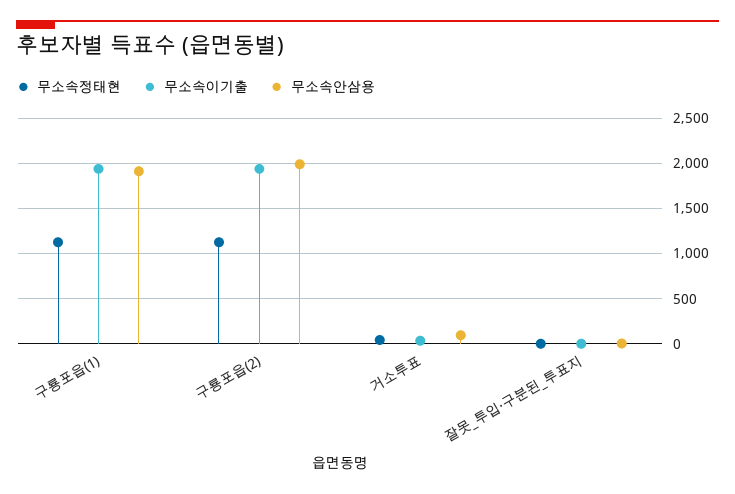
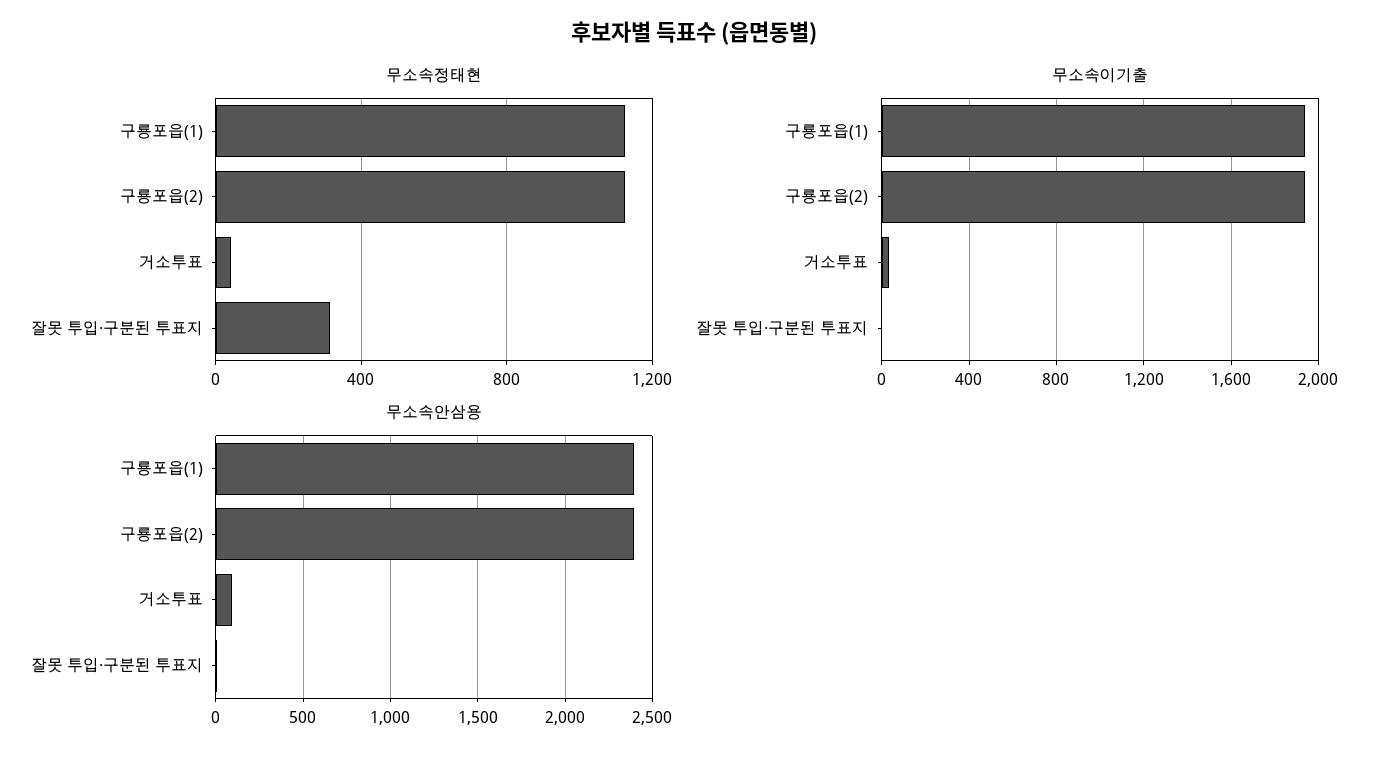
  {
    "무소속정태현": {
      "구룡포읍(1)": 1150,
      "구룡포읍(2)": 1150,
      "거소투표": 50,
-     "잘못_투입·구분된_투표지": 0
+     "잘못_투입·구분된_투표지": 300
    },
    "무소속이기출": {
      "구룡포읍(1)": 1950,
      "구룡포읍(2)": 1950,
      "거소투표": 50,
      "잘못_투입·구분된_투표지": 0
    },
    "무소속안삼용": {
-     "구룡포읍(1)": 1900,
+     "구룡포읍(1)": 2400,
-     "구룡포읍(2)": 2000,
+     "구룡포읍(2)": 2400,
      "거소투표": 100,
      "잘못_투입·구분된_투표지": 0
    }
  }

